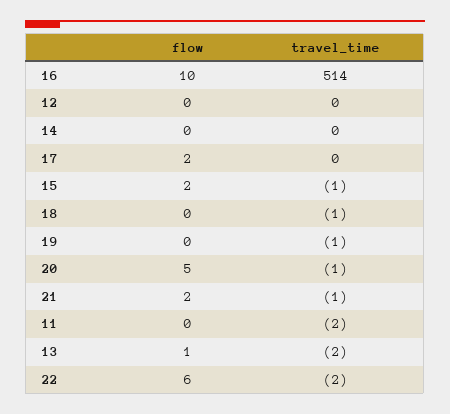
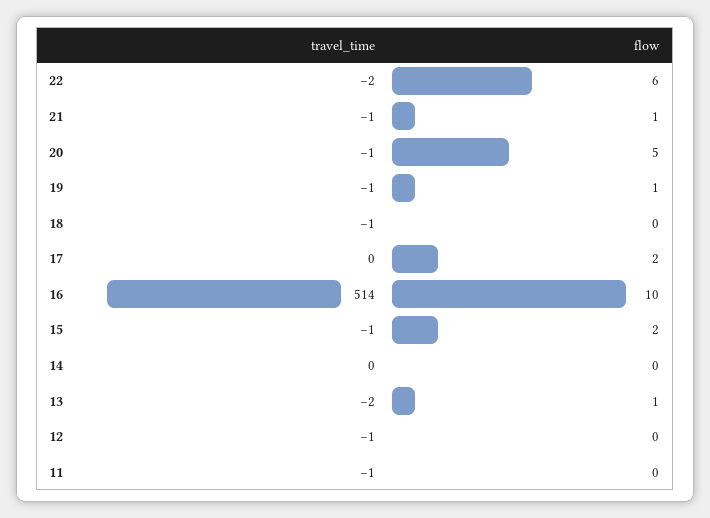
  {
    "flow": {
      "16": 10,
      "12": 0,
      "14": 0,
      "17": 2,
      "15": 2,
      "18": 0,
-     "19": 0,
+     "19": 1,
      "20": 5,
-     "21": 2,
+     "21": 1,
      "11": 0,
      "13": 1,
      "22": 6
    },
    "travel_time": {
      "16": 514,
-     "12": 0,
+     "12": -1,
      "14": 0,
      "17": 0,
      "15": -1,
      "18": -1,
      "19": -1,
      "20": -1,
      "21": -1,
-     "11": -2,
+     "11": -1,
      "13": -2,
      "22": -2
    }
  }

